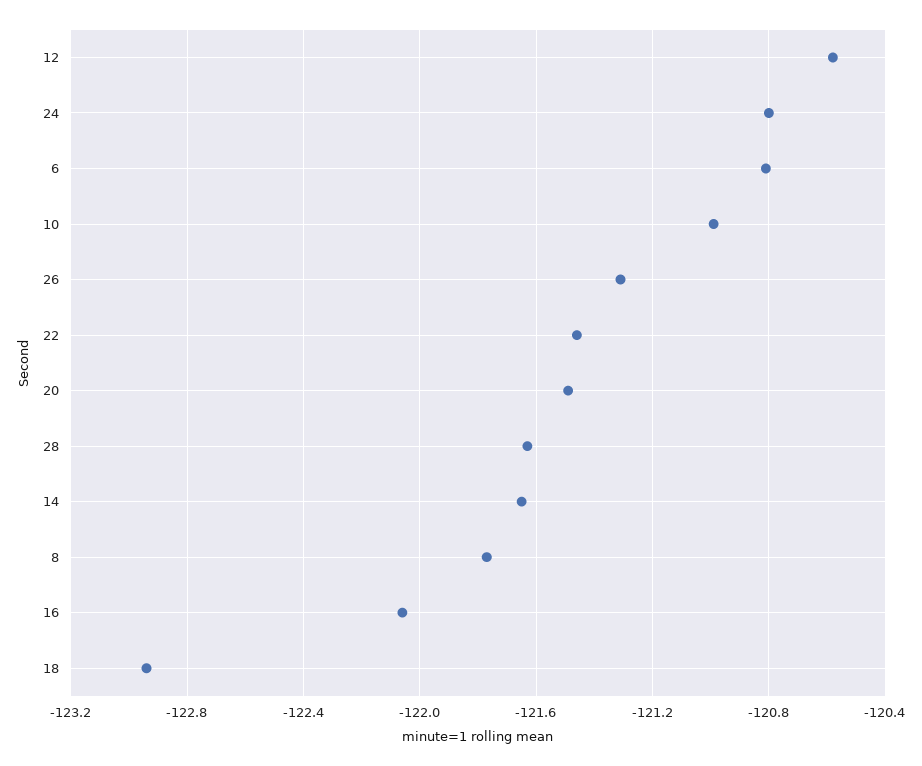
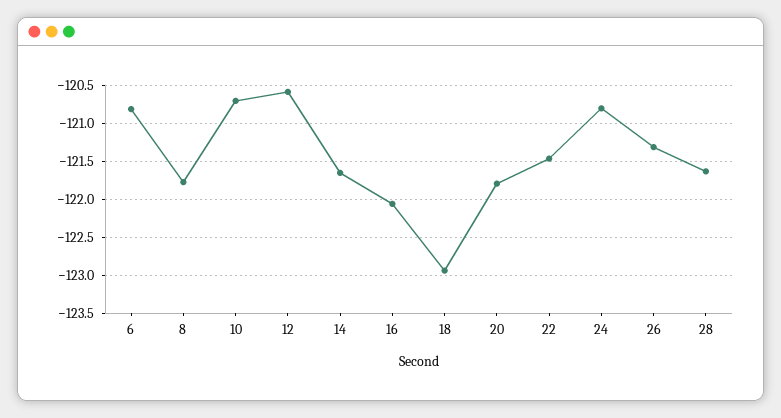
  {
    "12": -120.6,
    "24": -120.8,
    "6": -120.8,
-   "10": -121,
+   "10": -120.7,
    "26": -121.3,
    "22": -121.45,
-   "20": -121.5,
+   "20": -121.8,
    "28": -121.65,
    "14": -121.65,
    "8": -121.75,
    "16": -122.05,
    "18": -122.95
  }

